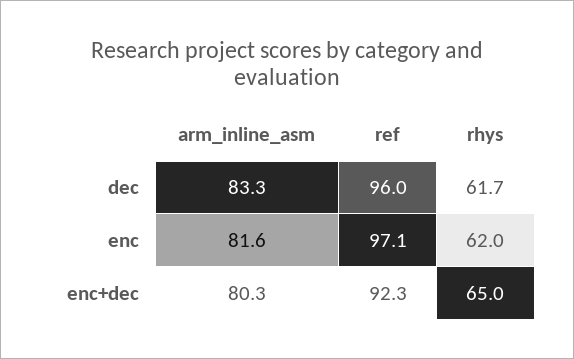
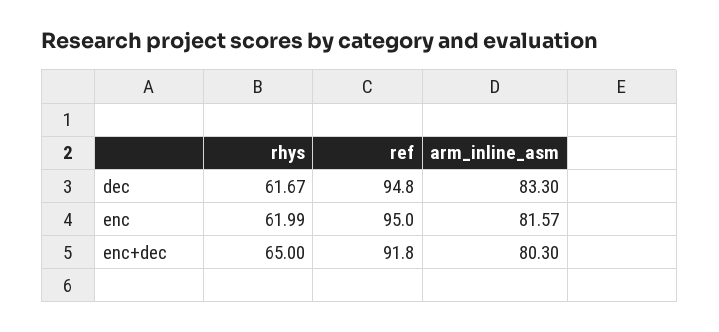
  {
    "arm_inline_asm": {
      "dec": 83.3,
      "enc": 81.57,
      "enc+dec": 80.3
    },
    "ref": {
-     "dec": 96,
+     "dec": 94.8,
-     "enc": 97.1,
+     "enc": 95,
-     "enc+dec": 92.3
+     "enc+dec": 91.8
    },
    "rhys": {
      "dec": 61.67,
      "enc": 61.99,
      "enc+dec": 65
    }
  }

